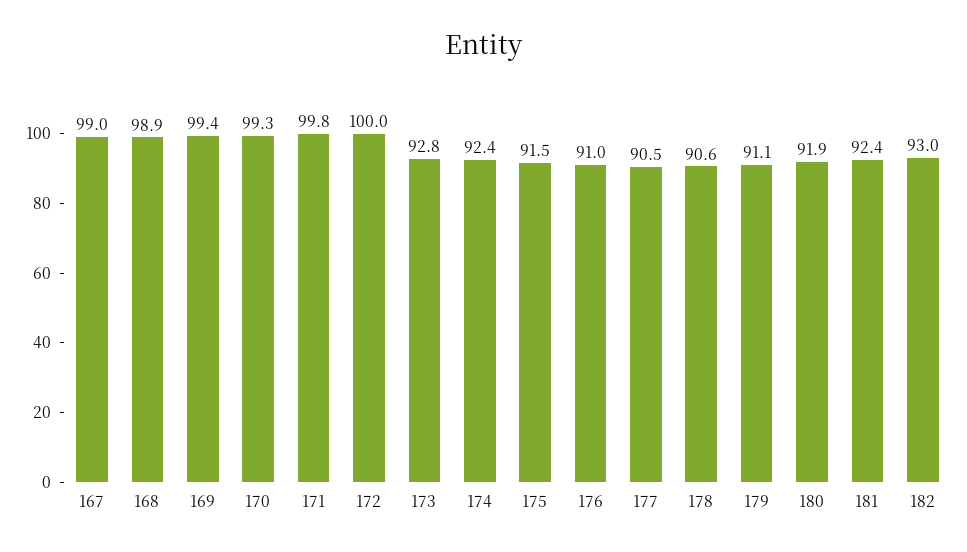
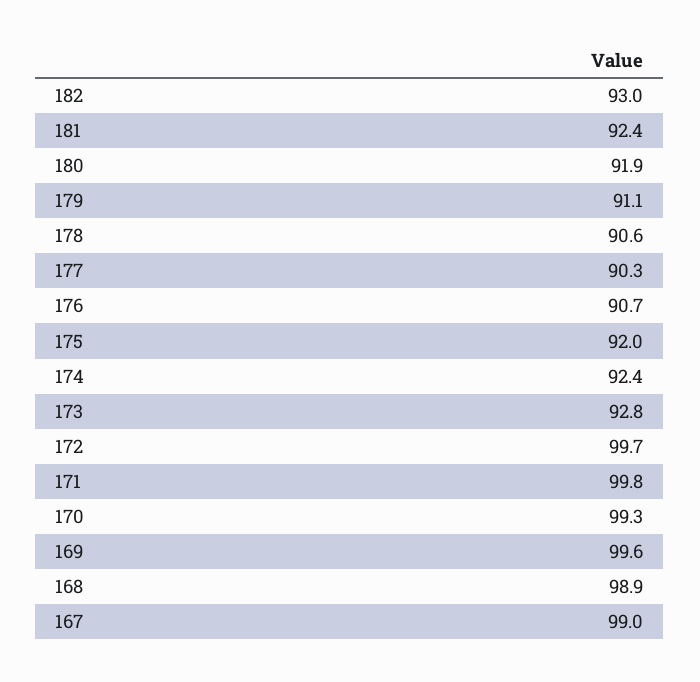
  {
    "167": 99,
    "168": 98.9,
-   "169": 99.4,
+   "169": 99.6,
    "170": 99.3,
    "171": 99.8,
-   "172": 100,
+   "172": 99.7,
    "173": 92.8,
    "174": 92.4,
-   "175": 91.5,
+   "175": 92,
-   "176": 91,
+   "176": 90.7,
-   "177": 90.5,
+   "177": 90.3,
    "178": 90.6,
    "179": 91.1,
    "180": 91.9,
    "181": 92.4,
    "182": 93
  }

